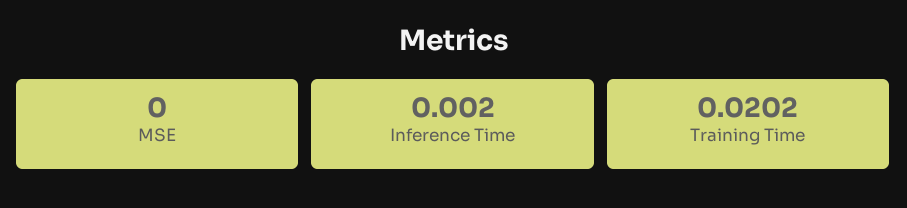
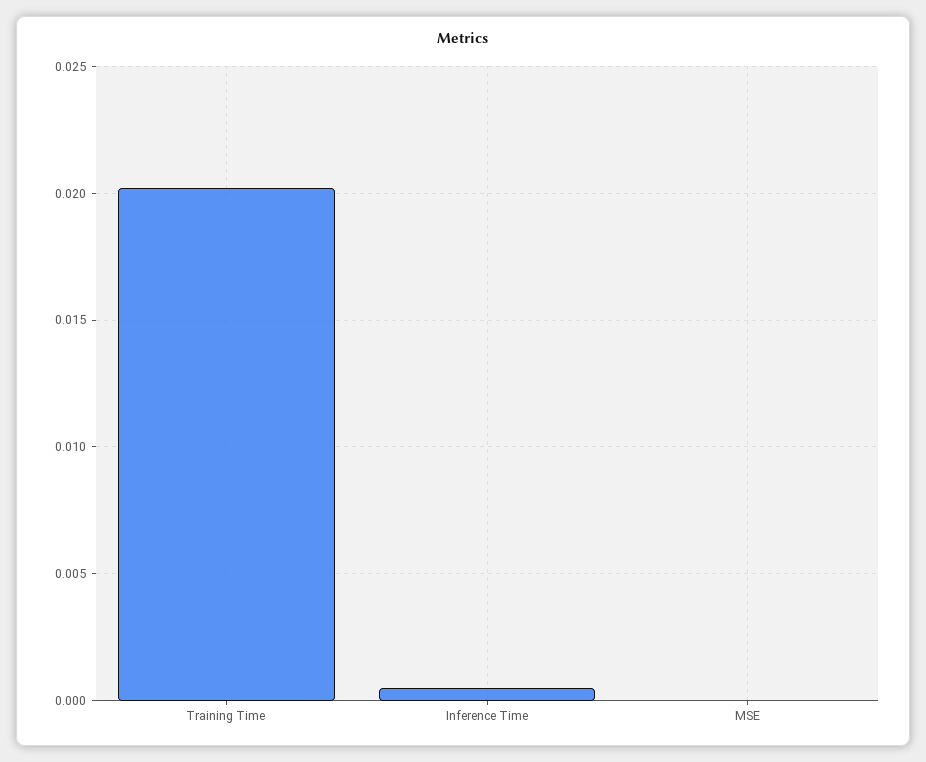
  {
    "MSE": 0,
-   "Inference Time": 0.002,
+   "Inference Time": 0.0005,
    "Training Time": 0.0202
  }

